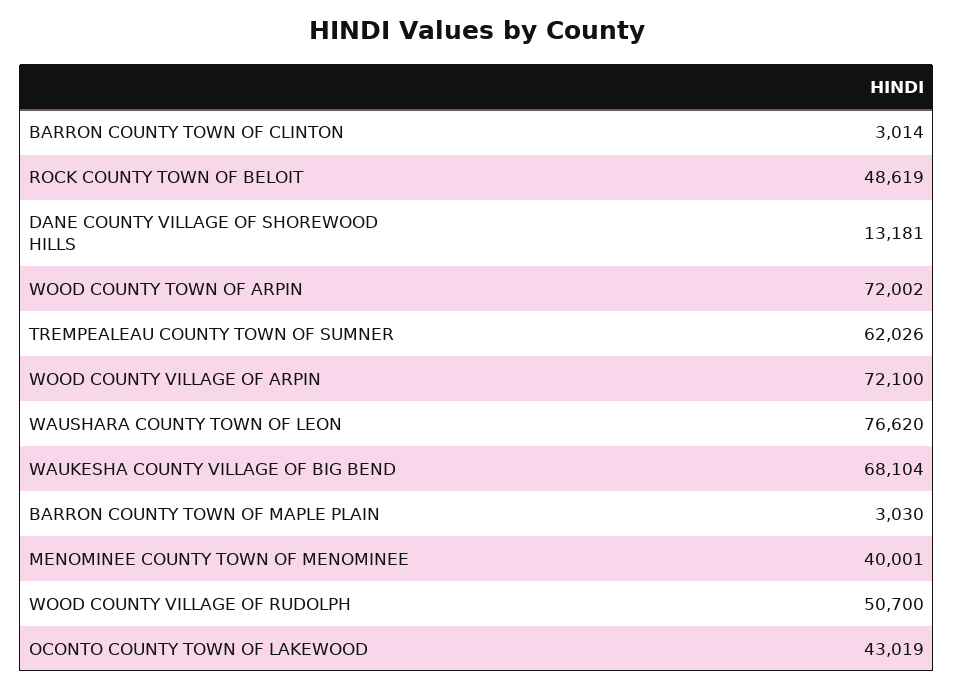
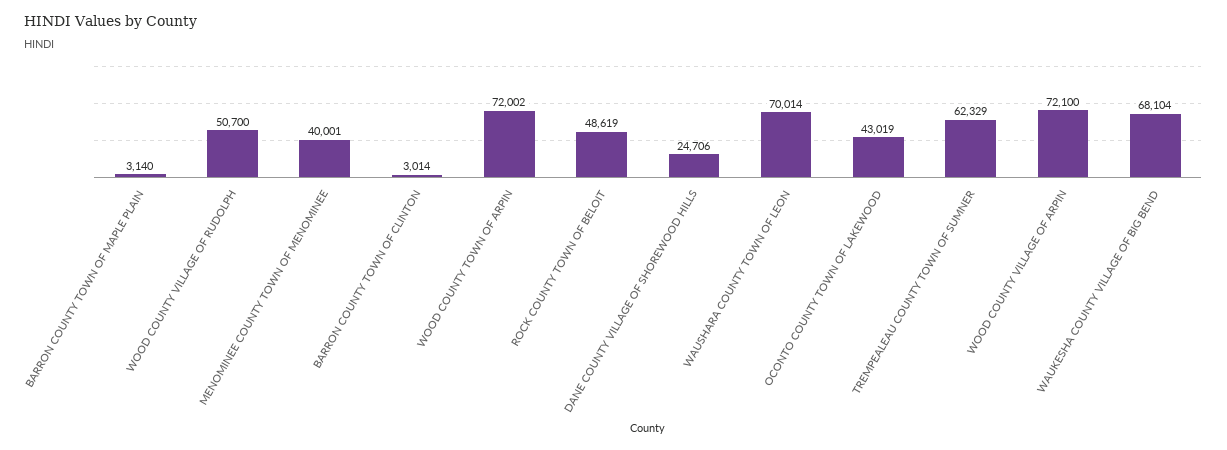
  {
    "BARRON COUNTY TOWN OF CLINTON": 3014,
    "ROCK COUNTY TOWN OF BELOIT": 48619,
-   "DANE COUNTY VILLAGE OF SHOREWOOD HILLS": 13181,
+   "DANE COUNTY VILLAGE OF SHOREWOOD HILLS": 24706,
    "WOOD COUNTY TOWN OF ARPIN": 72002,
-   "TREMPEALEAU COUNTY TOWN OF SUMNER": 62026,
+   "TREMPEALEAU COUNTY TOWN OF SUMNER": 62329,
    "WOOD COUNTY VILLAGE OF ARPIN": 72100,
-   "WAUSHARA COUNTY TOWN OF LEON": 76620,
+   "WAUSHARA COUNTY TOWN OF LEON": 70014,
    "WAUKESHA COUNTY VILLAGE OF BIG BEND": 68104,
-   "BARRON COUNTY TOWN OF MAPLE PLAIN": 3030,
+   "BARRON COUNTY TOWN OF MAPLE PLAIN": 3140,
    "MENOMINEE COUNTY TOWN OF MENOMINEE": 40001,
    "WOOD COUNTY VILLAGE OF RUDOLPH": 50700,
    "OCONTO COUNTY TOWN OF LAKEWOOD": 43019
  }

